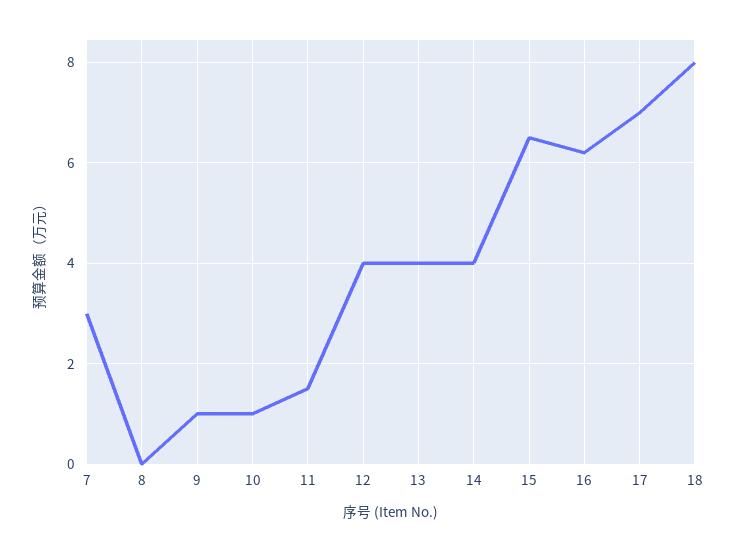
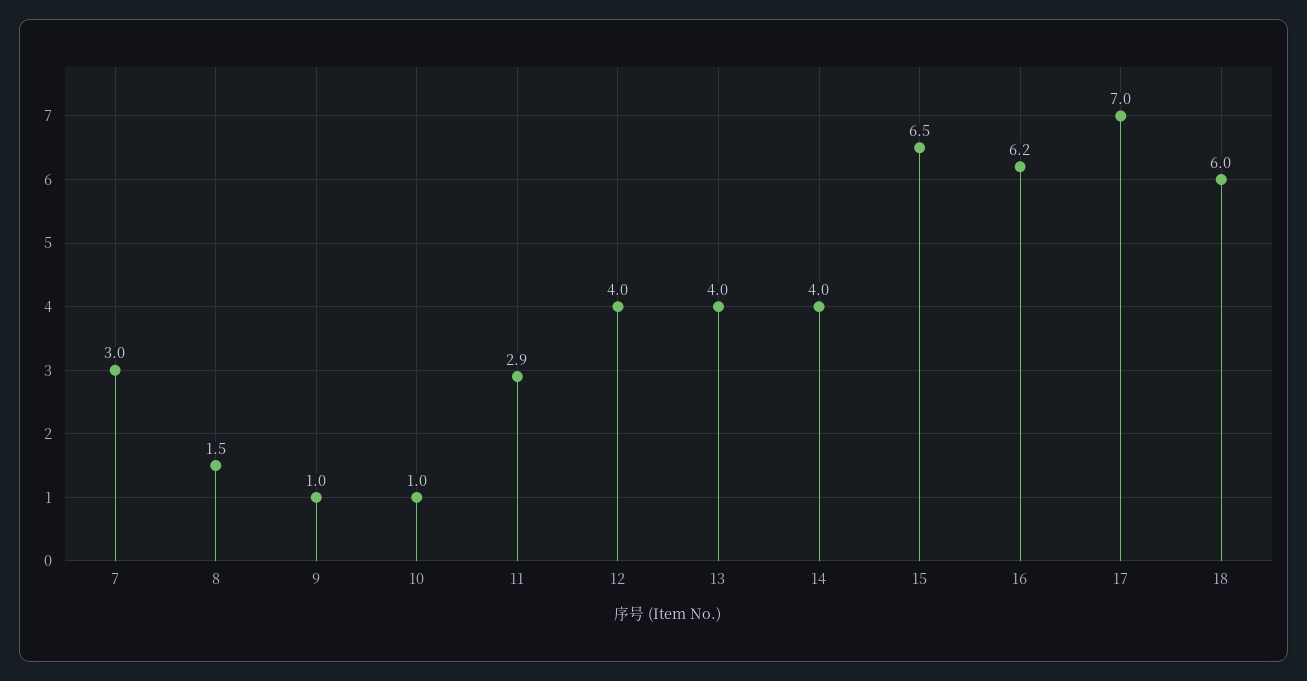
  {
    "7": 3,
-   "8": 0,
+   "8": 1.5,
    "9": 1,
    "10": 1,
-   "11": 1.5,
+   "11": 2.9,
    "12": 4,
    "13": 4,
    "14": 4,
    "15": 6.5,
    "16": 6.2,
    "17": 7,
-   "18": 8
+   "18": 6
  }

